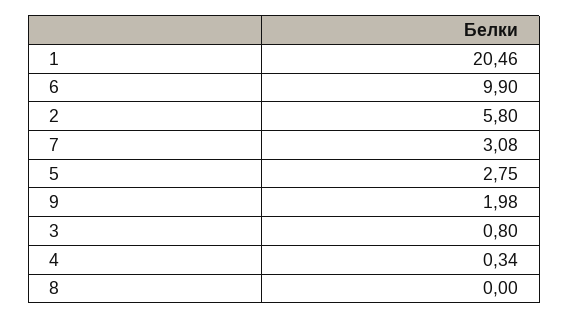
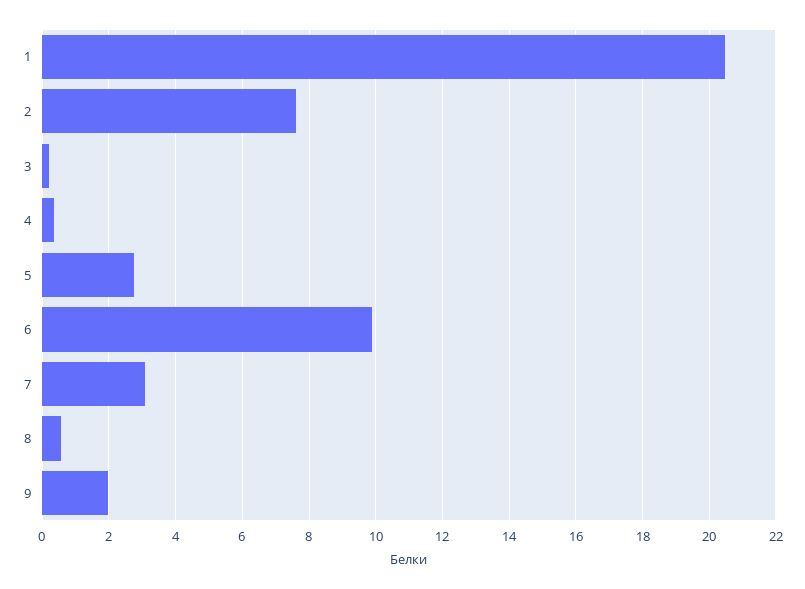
  {
    "1": 20.46,
    "6": 9.9,
-   "2": 5.8,
+   "2": 7.6,
    "7": 3.08,
    "5": 2.75,
    "9": 1.98,
-   "3": 0.8,
+   "3": 0.2,
    "4": 0.34,
-   "8": 0
+   "8": 0.6
  }

